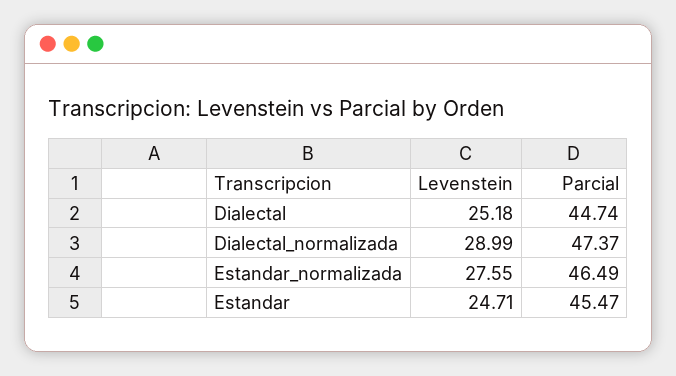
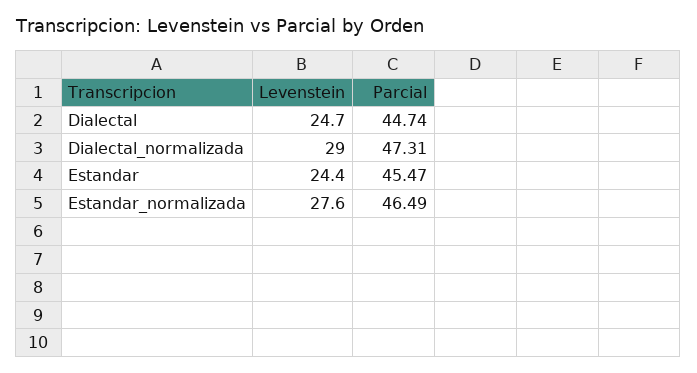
  {
    "Levenstein": {
-     "Dialectal": 25.18,
+     "Dialectal": 24.7,
      "Dialectal_normalizada": 28.99,
      "Estandar_normalizada": 27.55,
-     "Estandar": 24.71
+     "Estandar": 24.4
    },
    "Parcial": {
      "Dialectal": 44.74,
-     "Dialectal_normalizada": 47.37,
+     "Dialectal_normalizada": 47.31,
      "Estandar_normalizada": 46.49,
      "Estandar": 45.47
    }
  }

